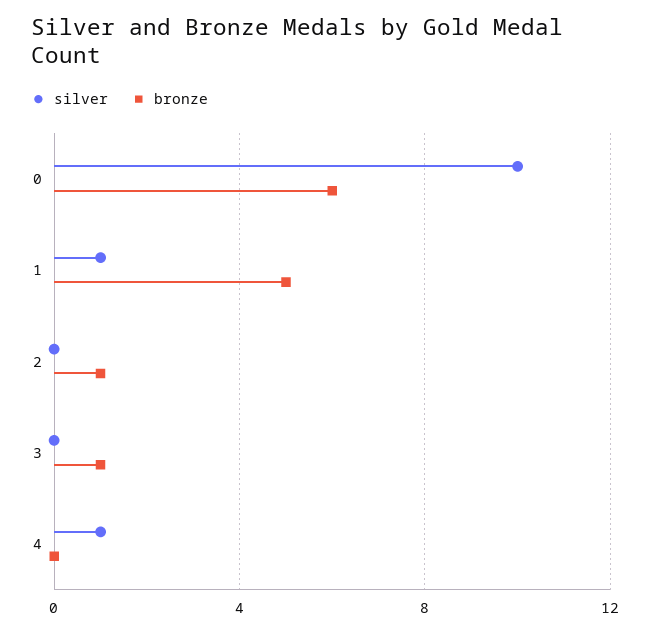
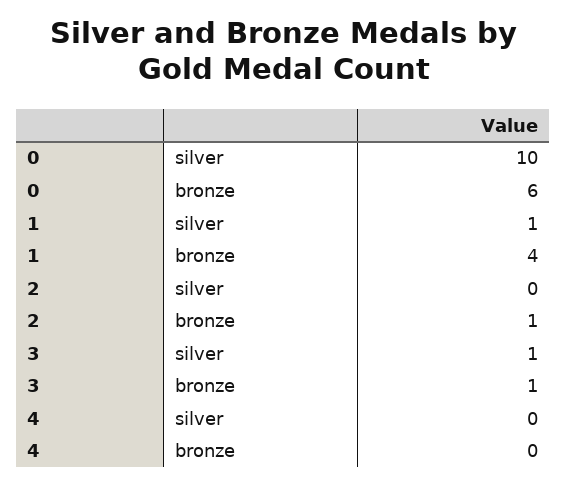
  {
    "silver": {
      "0": 10,
      "1": 1,
      "2": 0,
-     "3": 0,
+     "3": 1,
-     "4": 1
+     "4": 0
    },
    "bronze": {
      "0": 6,
-     "1": 5,
+     "1": 4,
      "2": 1,
      "3": 1,
      "4": 0
    }
  }

